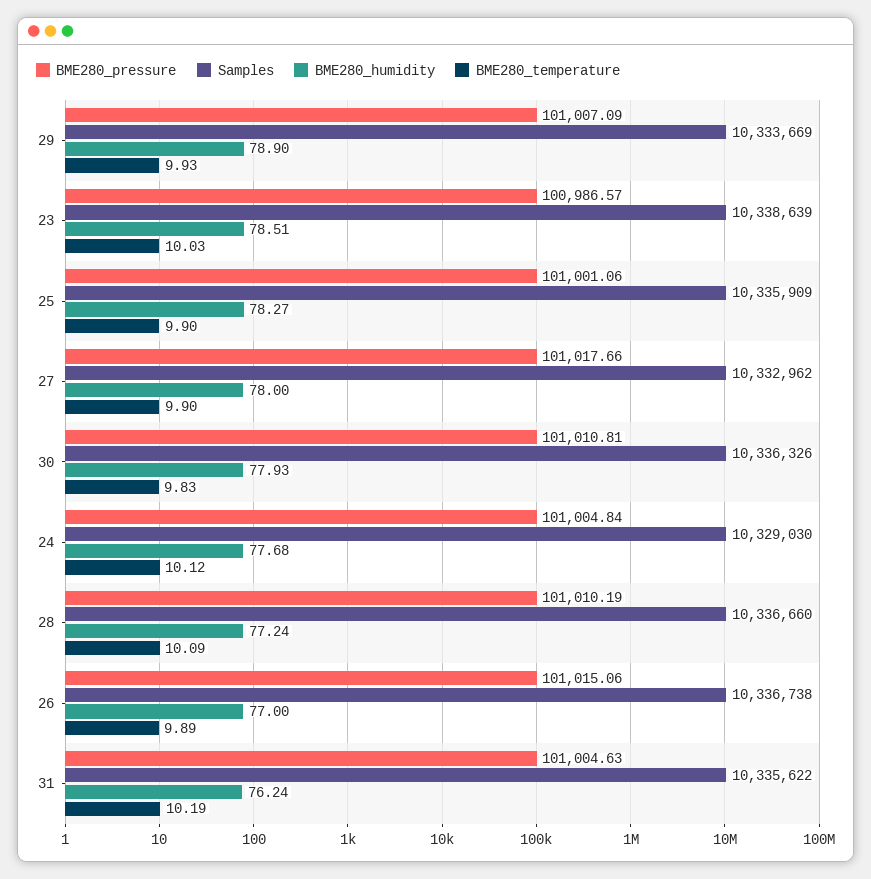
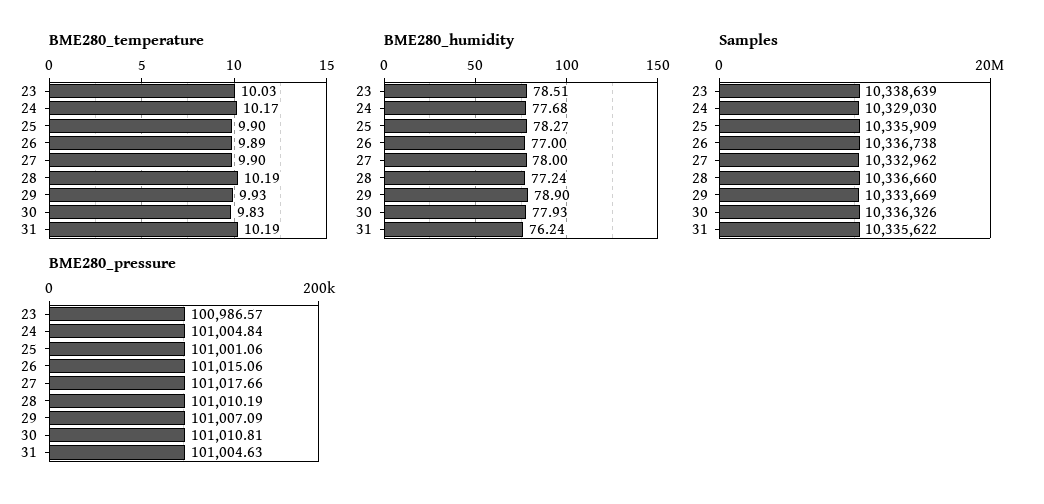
  {
    "BME280_pressure": {
      "29": 101007.09,
      "23": 100986.57,
      "25": 101001.06,
      "27": 101017.66,
      "30": 101010.81,
      "24": 101004.84,
      "28": 101010.19,
      "26": 101015.06,
      "31": 101004.63
    },
    "Samples": {
      "29": 10333669,
      "23": 10338639,
      "25": 10335909,
      "27": 10332962,
      "30": 10336326,
      "24": 10329030,
      "28": 10336660,
      "26": 10336738,
      "31": 10335622
    },
    "BME280_humidity": {
      "29": 78.9,
      "23": 78.51,
      "25": 78.27,
      "27": 78,
      "30": 77.93,
      "24": 77.68,
      "28": 77.24,
      "26": 77,
      "31": 76.24
    },
    "BME280_temperature": {
      "29": 9.93,
      "23": 10.03,
      "25": 9.9,
      "27": 9.9,
      "30": 9.83,
-     "24": 10.12,
+     "24": 10.17,
-     "28": 10.09,
+     "28": 10.19,
      "26": 9.89,
      "31": 10.19
    }
  }

